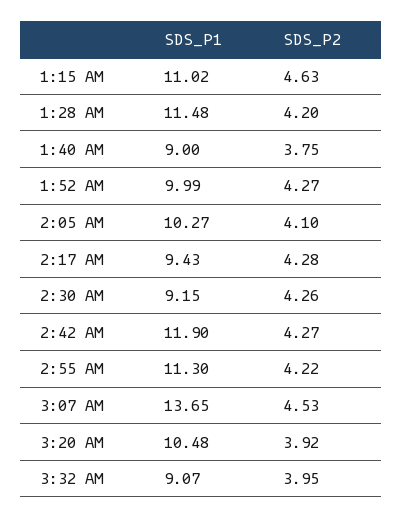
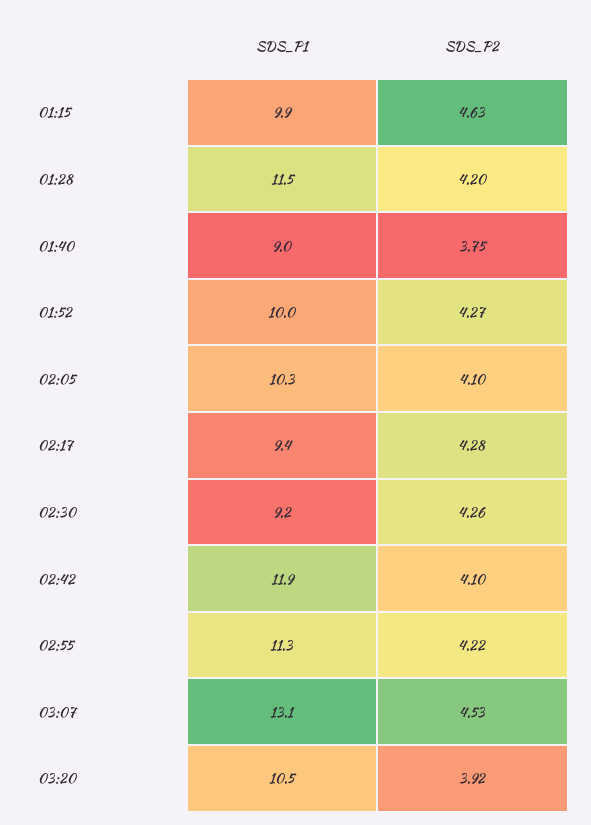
  {
    "SDS_P1": {
-     "1:15 AM": 11.02,
+     "1:15 AM": 9.9,
      "1:28 AM": 11.48,
      "1:40 AM": 9,
      "1:52 AM": 9.99,
      "2:05 AM": 10.27,
      "2:17 AM": 9.43,
      "2:30 AM": 9.15,
      "2:42 AM": 11.9,
      "2:55 AM": 11.3,
-     "3:07 AM": 13.65,
+     "3:07 AM": 13.1,
-     "3:20 AM": 10.48,
+     "3:20 AM": 10.48
-     "3:32 AM": 9.07
    },
    "SDS_P2": {
      "1:15 AM": 4.63,
      "1:28 AM": 4.2,
      "1:40 AM": 3.75,
      "1:52 AM": 4.27,
      "2:05 AM": 4.1,
      "2:17 AM": 4.28,
      "2:30 AM": 4.26,
-     "2:42 AM": 4.27,
+     "2:42 AM": 4.1,
      "2:55 AM": 4.22,
      "3:07 AM": 4.53,
-     "3:20 AM": 3.92,
+     "3:20 AM": 3.92
-     "3:32 AM": 3.95
    }
  }

